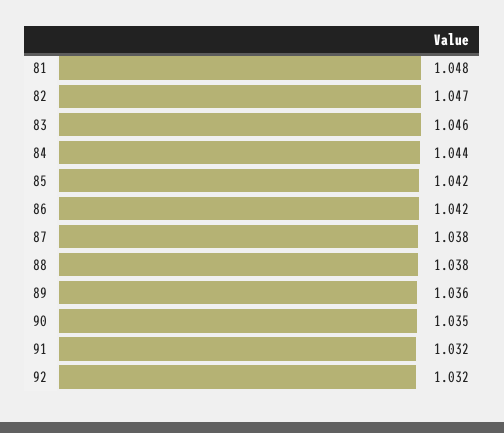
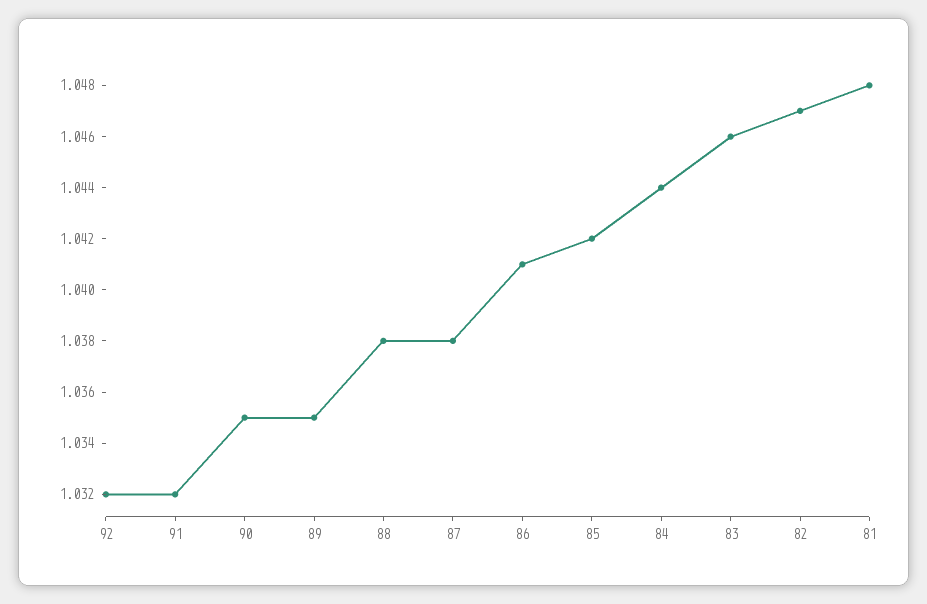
  {
    "81": 1.048,
    "82": 1.047,
    "83": 1.046,
    "84": 1.044,
    "85": 1.042,
-   "86": 1.042,
+   "86": 1.041,
    "87": 1.038,
    "88": 1.038,
-   "89": 1.036,
+   "89": 1.035,
    "90": 1.035,
    "91": 1.032,
    "92": 1.032
  }

